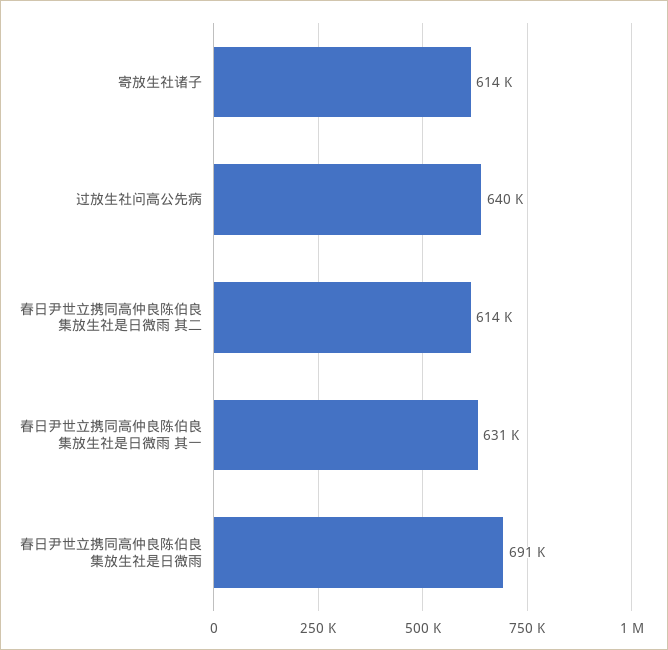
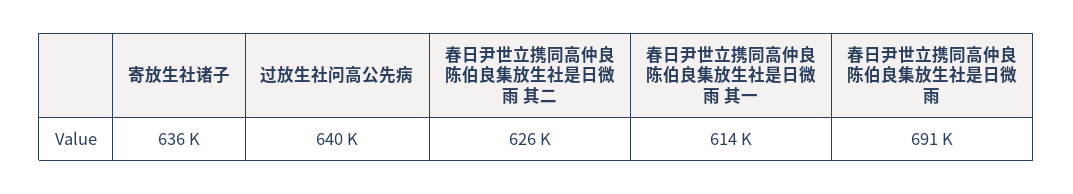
  {
-   "寄放生社诸子": 614000,
+   "寄放生社诸子": 636000,
    "过放生社问高公先病": 640000,
-   "春日尹世立携同高仲良陈伯良集放生社是日微雨 其二": 614000,
+   "春日尹世立携同高仲良陈伯良集放生社是日微雨 其二": 626000,
-   "春日尹世立携同高仲良陈伯良集放生社是日微雨 其一": 631000,
+   "春日尹世立携同高仲良陈伯良集放生社是日微雨 其一": 614000,
    "春日尹世立携同高仲良陈伯良集放生社是日微雨": 691000
  }

